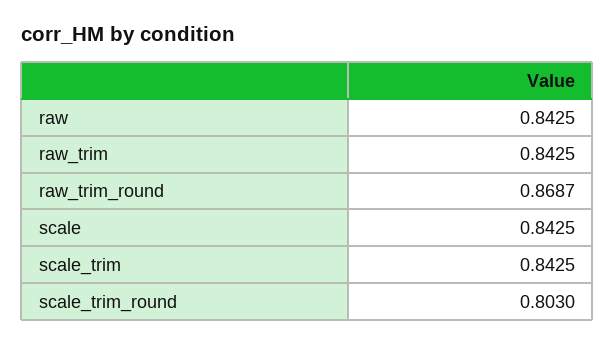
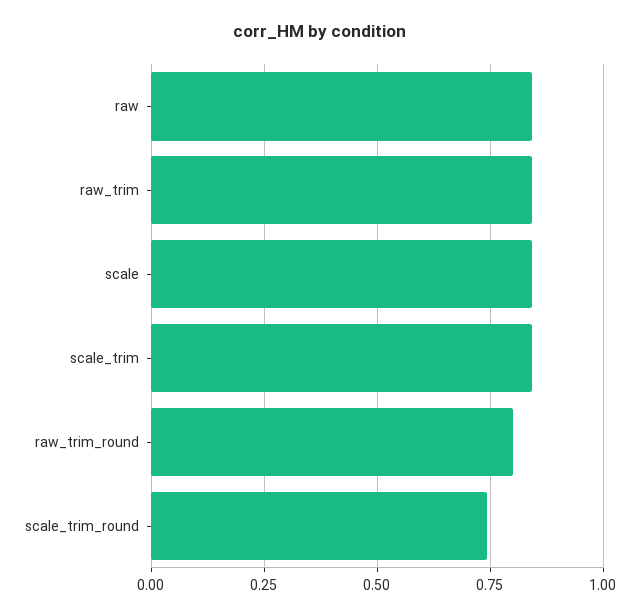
  {
    "raw": 0.8425,
    "raw_trim": 0.8425,
-   "raw_trim_round": 0.8687,
+   "raw_trim_round": 0.8,
    "scale": 0.8425,
    "scale_trim": 0.8425,
-   "scale_trim_round": 0.803
+   "scale_trim_round": 0.75
  }

